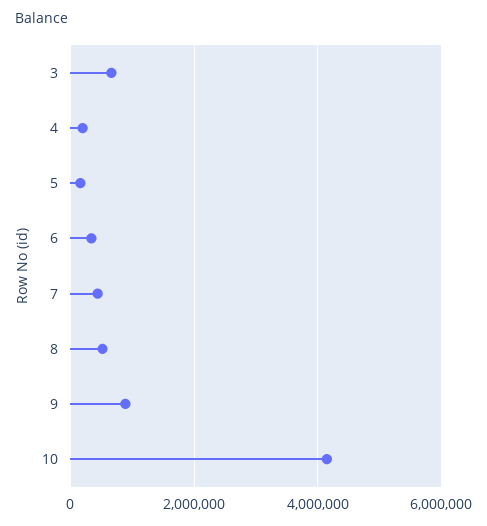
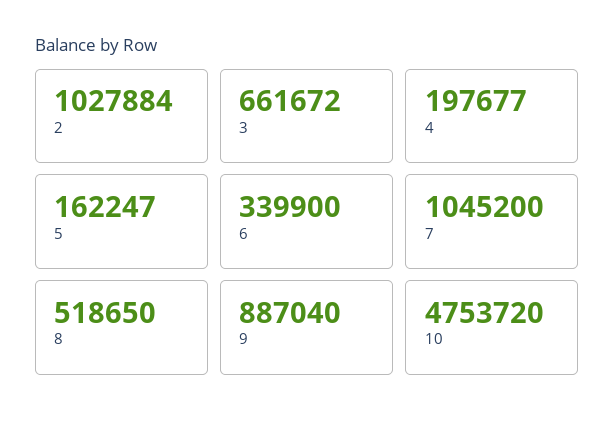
  {
    "3": 661672,
    "4": 197677,
    "5": 162247,
    "6": 339900,
-   "7": 400000,
+   "7": 1045200,
    "8": 518650,
    "9": 887040,
-   "10": 4200000
+   "10": 4753720,
+   "2": 1027884
  }

